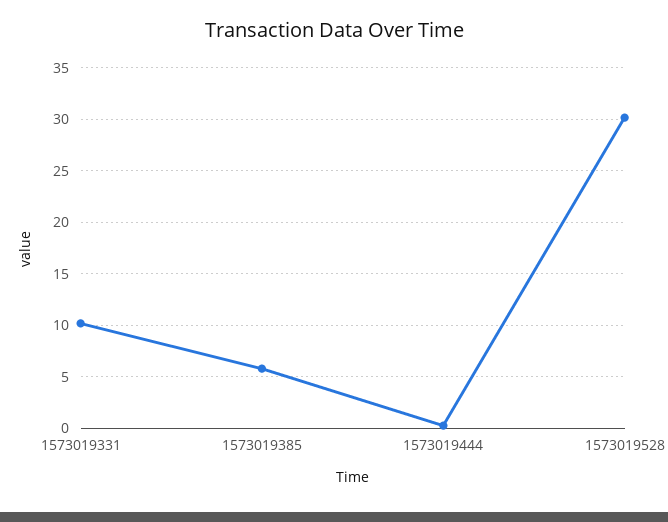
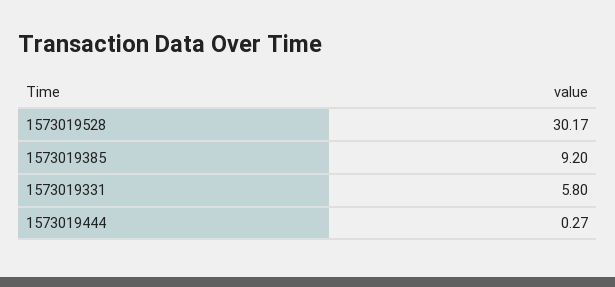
  {
-   "1573019331": 10,
+   "1573019331": 5.8,
-   "1573019385": 6,
+   "1573019385": 9.2,
    "1573019444": 0.27,
    "1573019528": 30.17
  }

